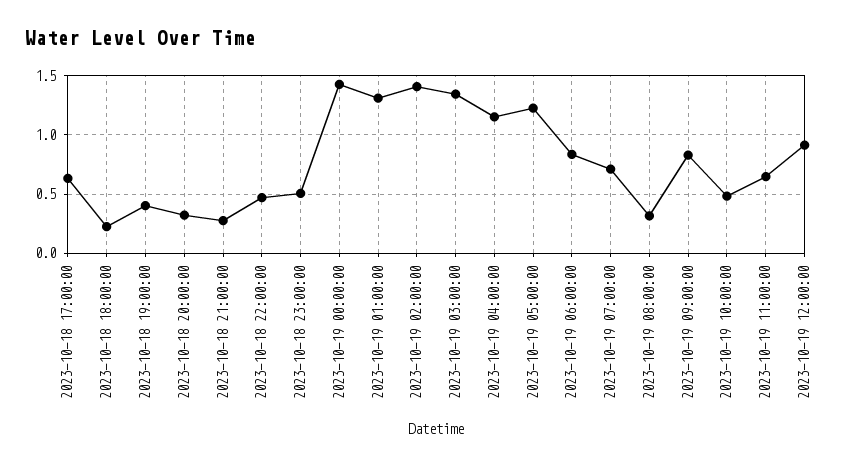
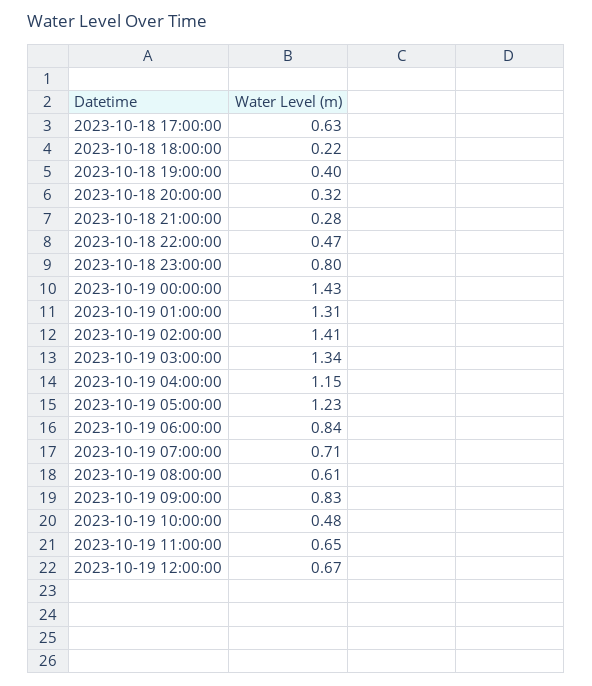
  {
    "2023-10-18 17:00:00": 0.63,
    "2023-10-18 18:00:00": 0.22,
    "2023-10-18 19:00:00": 0.4,
    "2023-10-18 20:00:00": 0.32,
    "2023-10-18 21:00:00": 0.28,
    "2023-10-18 22:00:00": 0.47,
-   "2023-10-18 23:00:00": 0.5,
+   "2023-10-18 23:00:00": 0.8,
    "2023-10-19 00:00:00": 1.43,
    "2023-10-19 01:00:00": 1.31,
    "2023-10-19 02:00:00": 1.41,
    "2023-10-19 03:00:00": 1.34,
    "2023-10-19 04:00:00": 1.15,
    "2023-10-19 05:00:00": 1.23,
    "2023-10-19 06:00:00": 0.84,
    "2023-10-19 07:00:00": 0.71,
-   "2023-10-19 08:00:00": 0.3,
+   "2023-10-19 08:00:00": 0.61,
    "2023-10-19 09:00:00": 0.83,
    "2023-10-19 10:00:00": 0.48,
    "2023-10-19 11:00:00": 0.65,
-   "2023-10-19 12:00:00": 0.9
+   "2023-10-19 12:00:00": 0.67
  }

